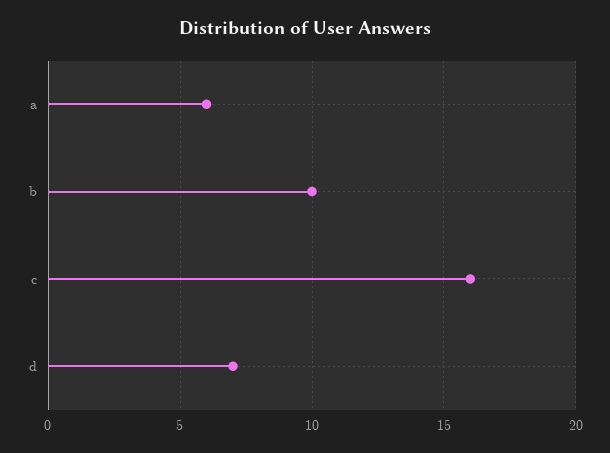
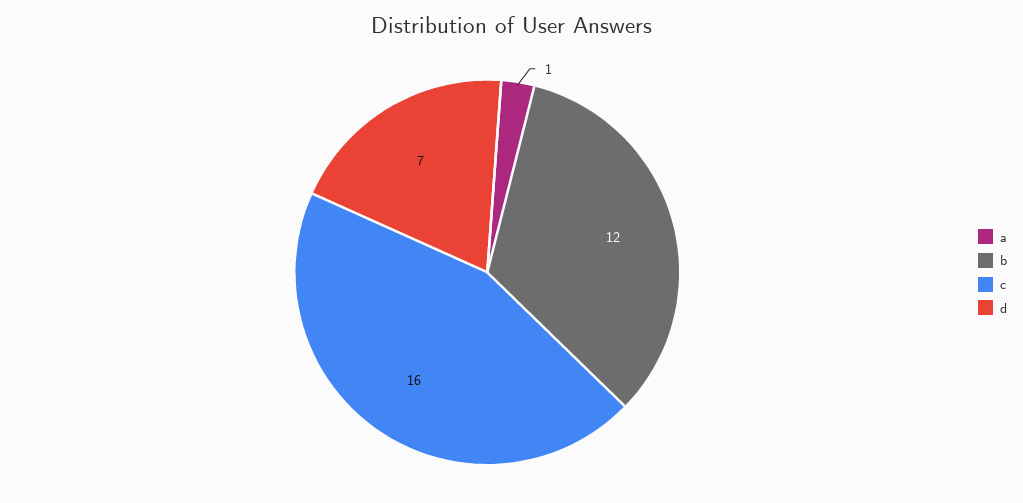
  {
-   "a": 6,
+   "a": 1,
-   "b": 10,
+   "b": 12,
    "c": 16,
    "d": 7
  }

